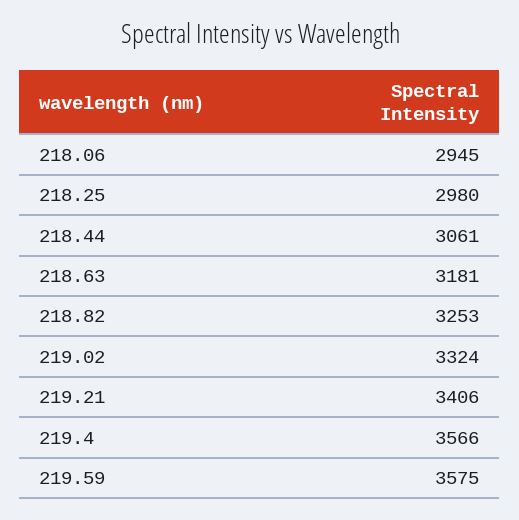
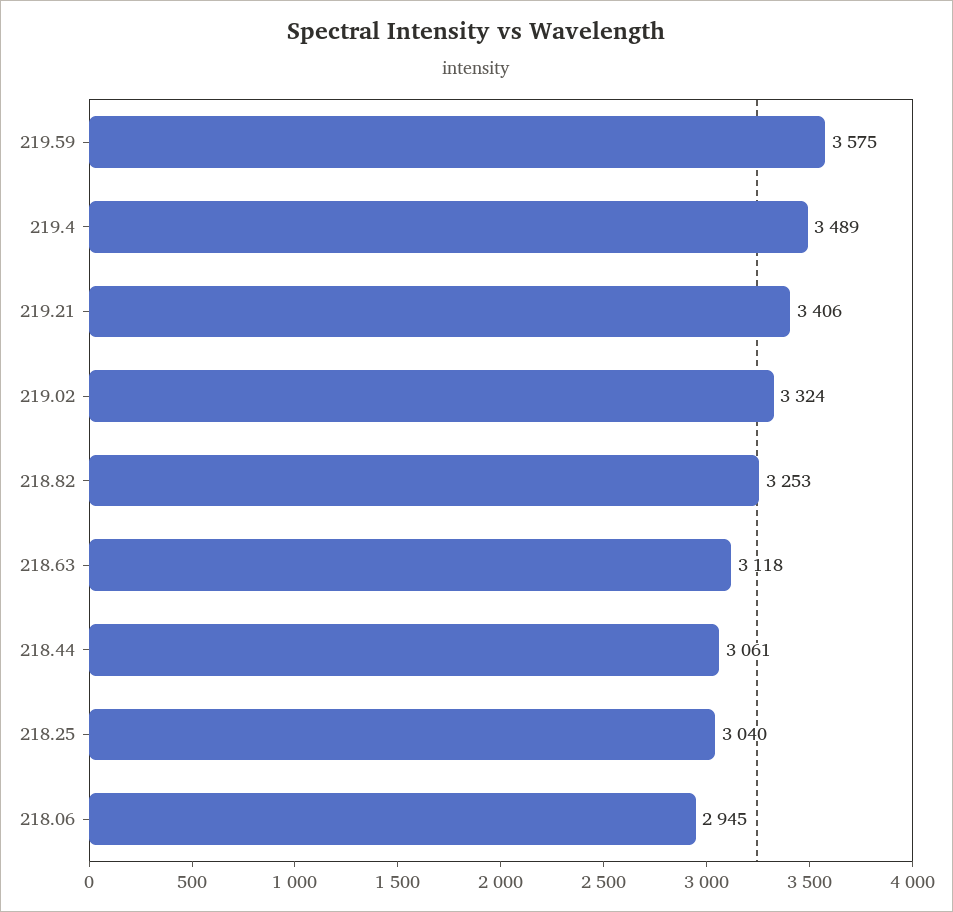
  {
    "218.06": 2945,
-   "218.25": 2980,
+   "218.25": 3040,
    "218.44": 3061,
-   "218.63": 3181,
+   "218.63": 3118,
    "218.82": 3253,
    "219.02": 3324,
    "219.21": 3406,
-   "219.4": 3566,
+   "219.4": 3489,
    "219.59": 3575
  }

